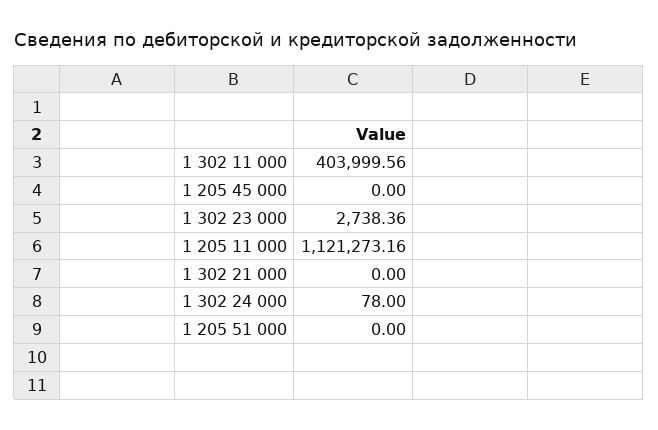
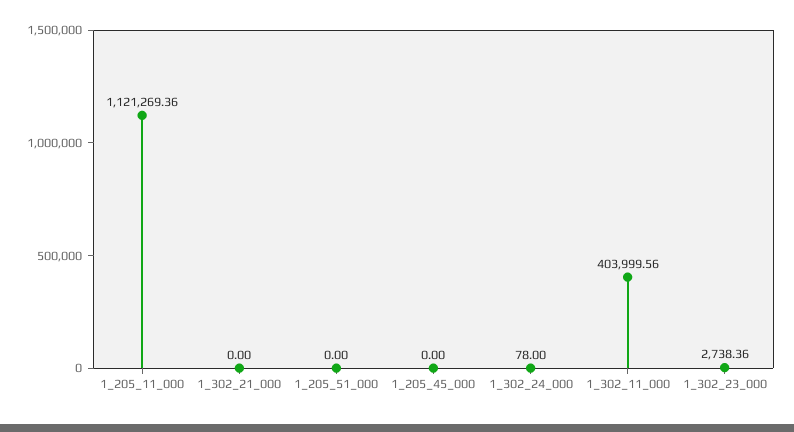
  {
    "1 302 11 000": 403999.56,
    "1 205 45 000": 0,
    "1 302 23 000": 2738.36,
-   "1 205 11 000": 1121273.16,
+   "1 205 11 000": 1121269.36,
    "1 302 21 000": 0,
    "1 302 24 000": 78,
    "1 205 51 000": 0
  }

